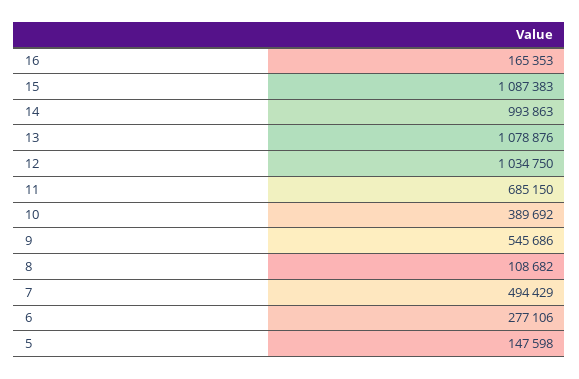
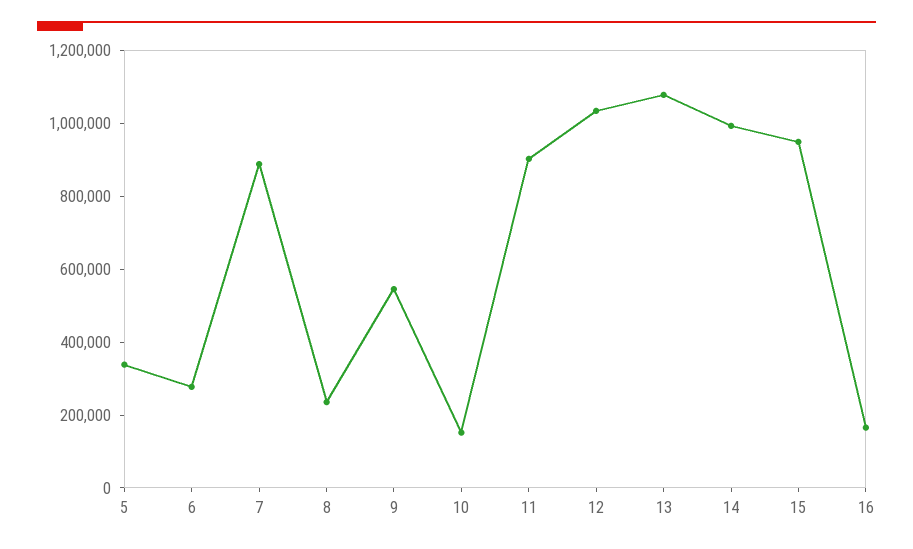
  {
    "16": 165353,
-   "15": 1087383,
+   "15": 950000,
    "14": 993863,
    "13": 1078876,
    "12": 1034750,
-   "11": 685150,
+   "11": 900000,
-   "10": 389692,
+   "10": 150000,
    "9": 545686,
-   "8": 108682,
+   "8": 250000,
-   "7": 494429,
+   "7": 900000,
    "6": 277106,
-   "5": 147598
+   "5": 350000
  }

